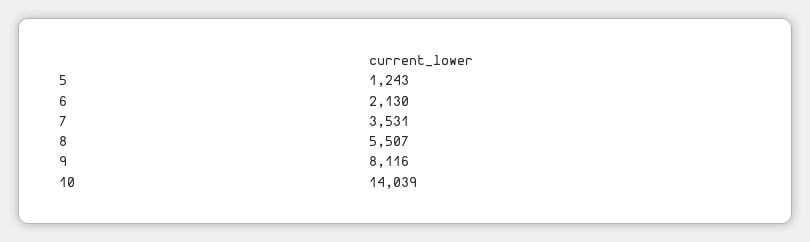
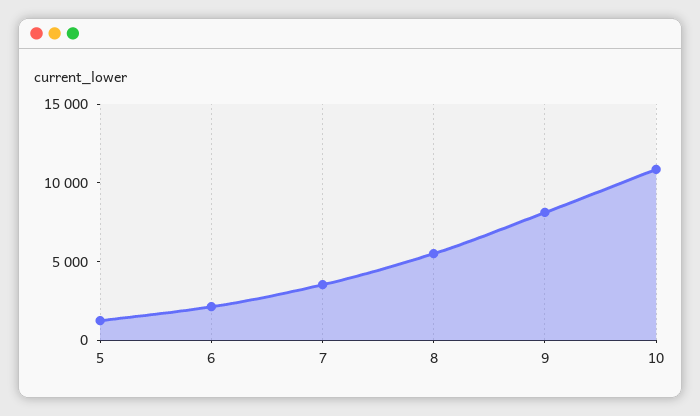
  {
    "5": 1243,
    "6": 2130,
    "7": 3531,
    "8": 5507,
    "9": 8116,
-   "10": 14039
+   "10": 11000
  }

